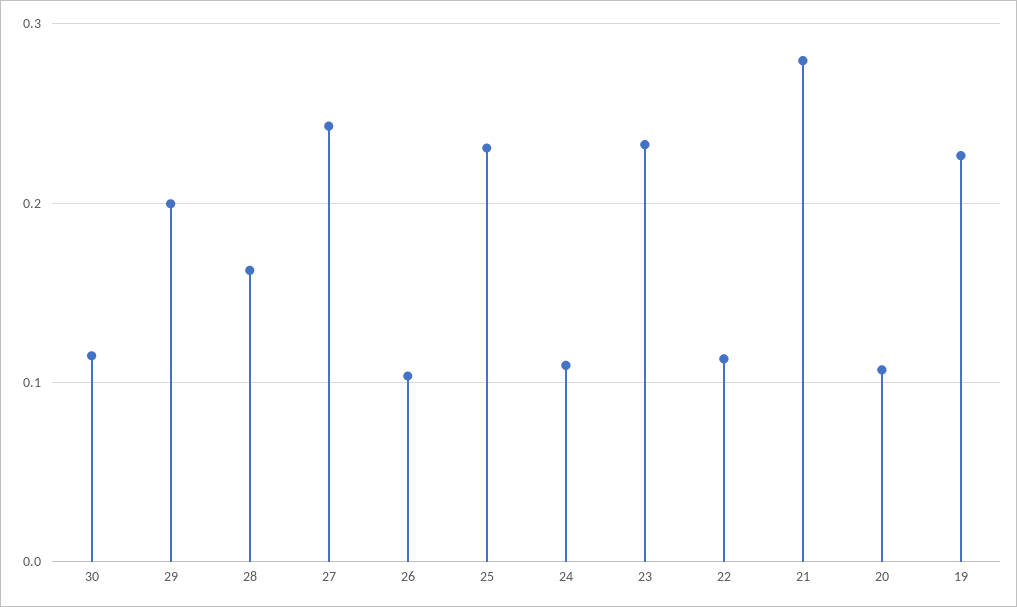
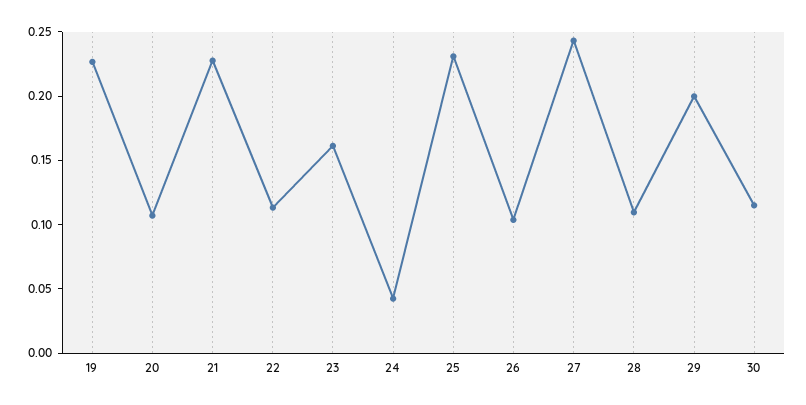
  {
    "30": 0.11,
    "29": 0.2,
-   "28": 0.16,
+   "28": 0.11,
    "27": 0.24,
    "26": 0.1,
    "25": 0.23,
-   "24": 0.11,
+   "24": 0.04,
-   "23": 0.23,
+   "23": 0.16,
    "22": 0.11,
-   "21": 0.28,
+   "21": 0.23,
    "20": 0.11,
    "19": 0.23
  }

